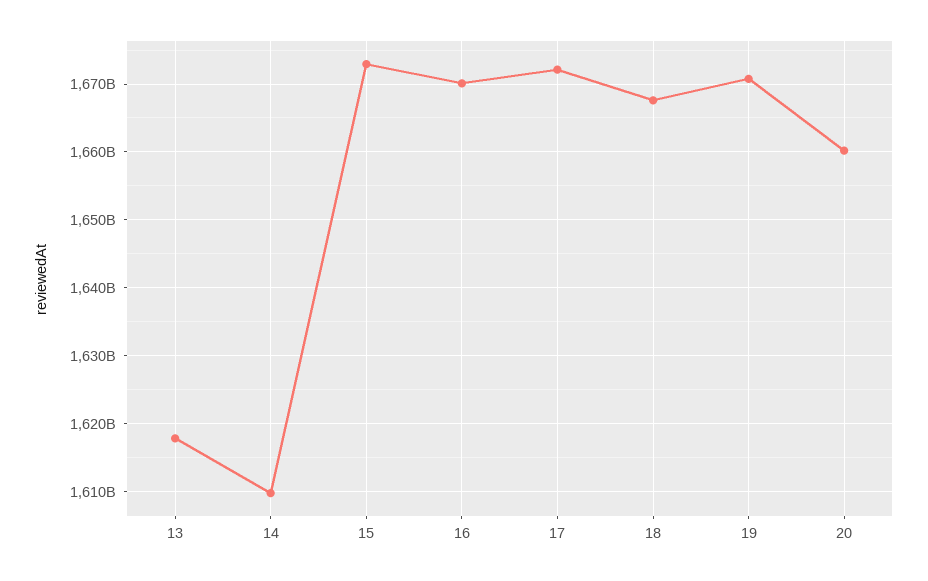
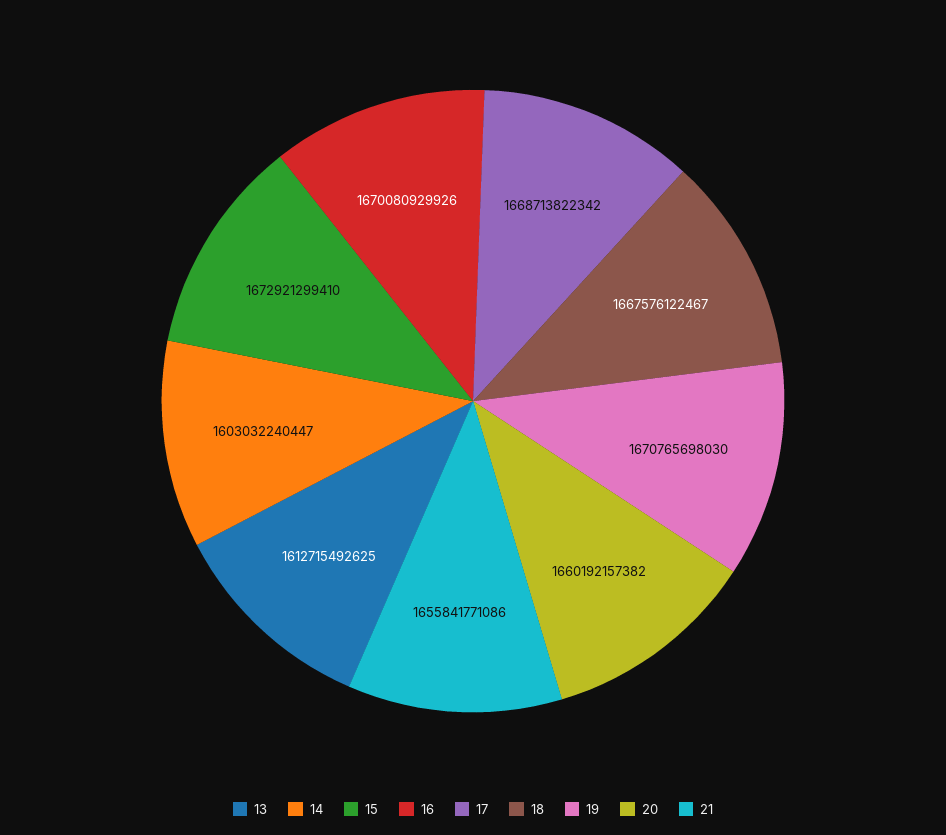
  {
-   "13": 1618000000000,
+   "13": 1612715492625,
-   "14": 1610000000000,
+   "14": 1603032240447,
    "15": 1672921299410,
    "16": 1670080929926,
-   "17": 1672000000000,
+   "17": 1668713822342,
    "18": 1667576122467,
    "19": 1670765698030,
-   "20": 1660192157382
+   "20": 1660192157382,
+   "21": 1655841771086
  }

